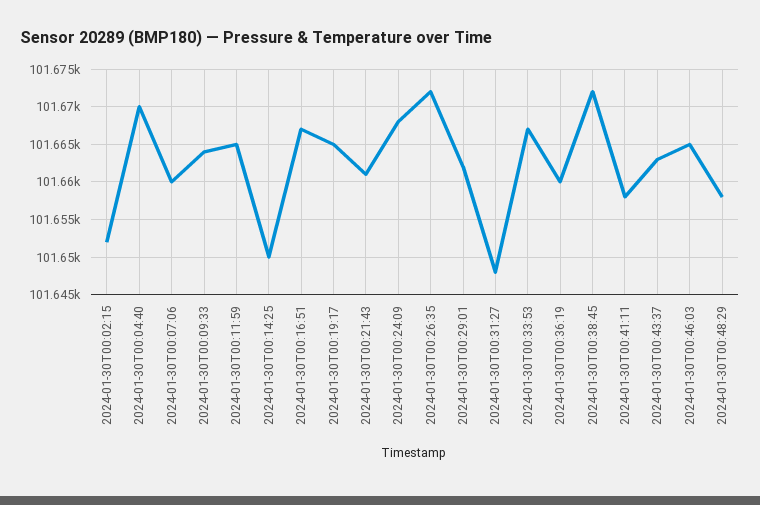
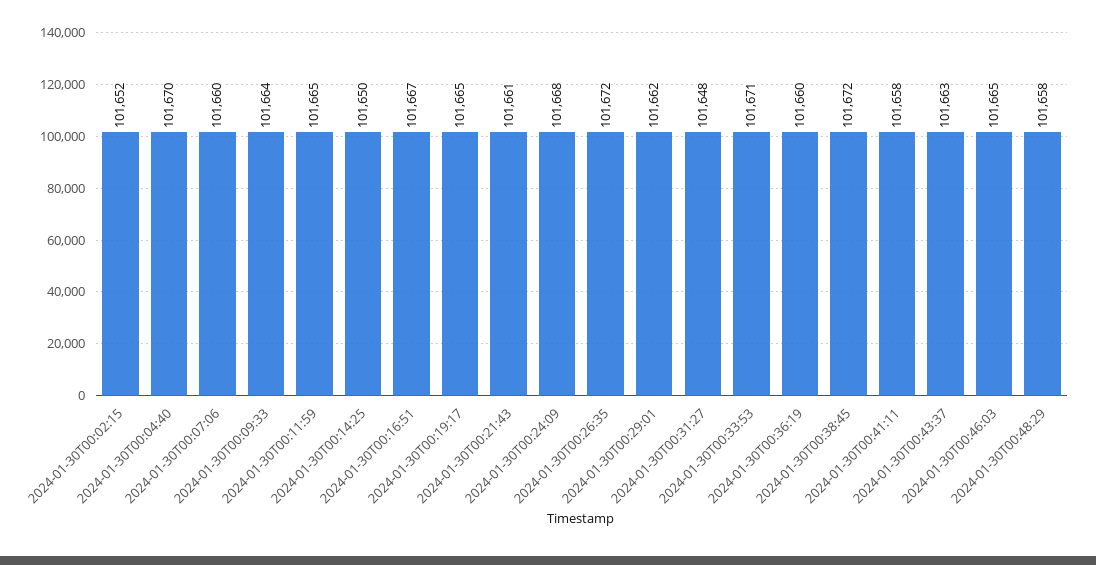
  {
    "2024-01-30T00:02:15": 101652,
    "2024-01-30T00:04:40": 101670,
    "2024-01-30T00:07:06": 101660,
    "2024-01-30T00:09:33": 101664,
    "2024-01-30T00:11:59": 101665,
    "2024-01-30T00:14:25": 101650,
    "2024-01-30T00:16:51": 101667,
    "2024-01-30T00:19:17": 101665,
    "2024-01-30T00:21:43": 101661,
    "2024-01-30T00:24:09": 101668,
    "2024-01-30T00:26:35": 101672,
    "2024-01-30T00:29:01": 101662,
    "2024-01-30T00:31:27": 101648,
-   "2024-01-30T00:33:53": 101667,
+   "2024-01-30T00:33:53": 101671,
    "2024-01-30T00:36:19": 101660,
    "2024-01-30T00:38:45": 101672,
    "2024-01-30T00:41:11": 101658,
    "2024-01-30T00:43:37": 101663,
    "2024-01-30T00:46:03": 101665,
    "2024-01-30T00:48:29": 101658
  }

